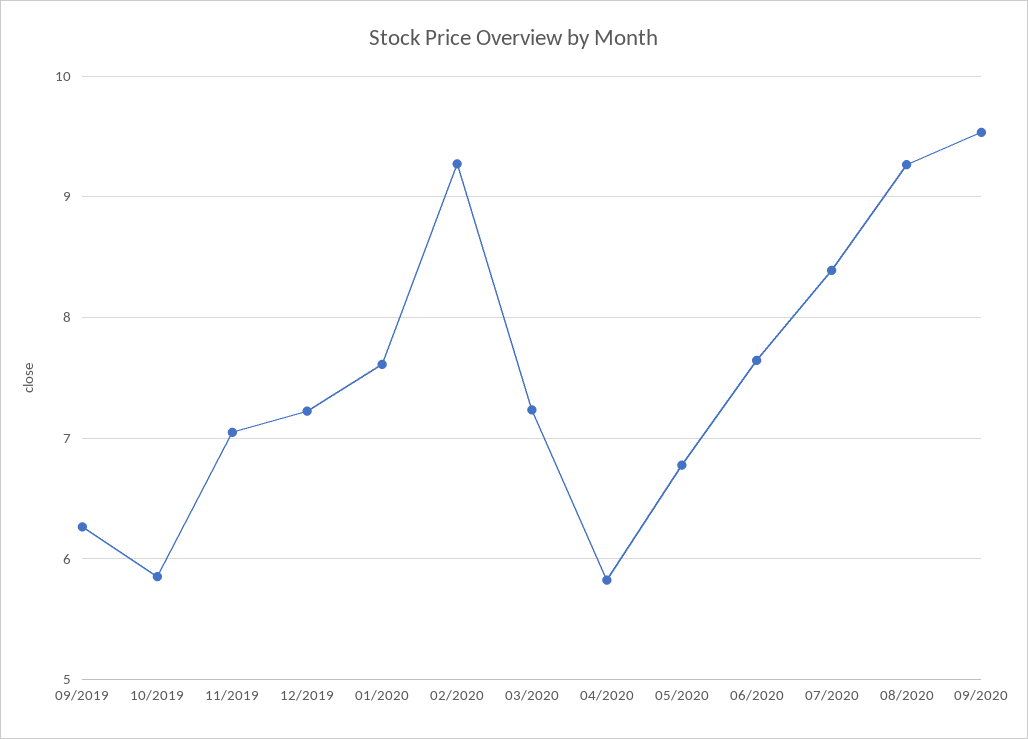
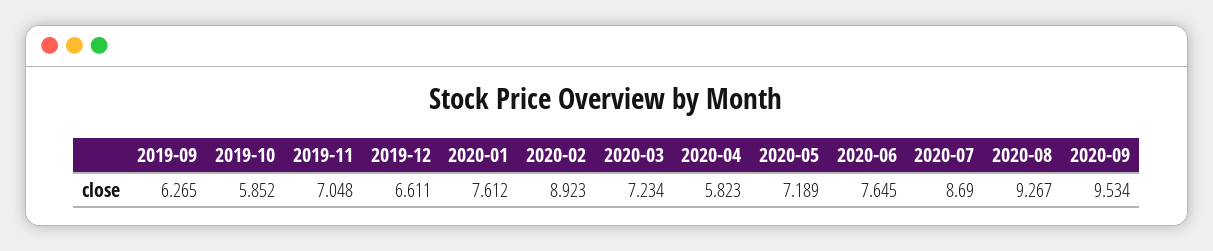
  {
    "09/2019": 6.265,
    "10/2019": 5.852,
    "11/2019": 7.048,
-   "12/2019": 7.2,
+   "12/2019": 6.611,
    "01/2020": 7.612,
-   "02/2020": 9.3,
+   "02/2020": 8.923,
    "03/2020": 7.234,
    "04/2020": 5.823,
-   "05/2020": 6.8,
+   "05/2020": 7.189,
    "06/2020": 7.645,
-   "07/2020": 8.4,
+   "07/2020": 8.69,
    "08/2020": 9.267,
    "09/2020": 9.534
  }

